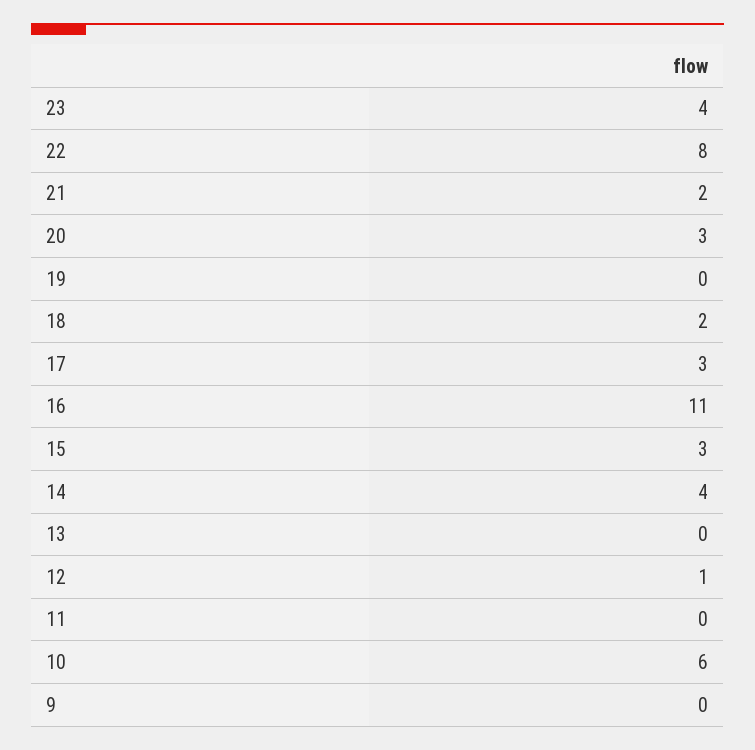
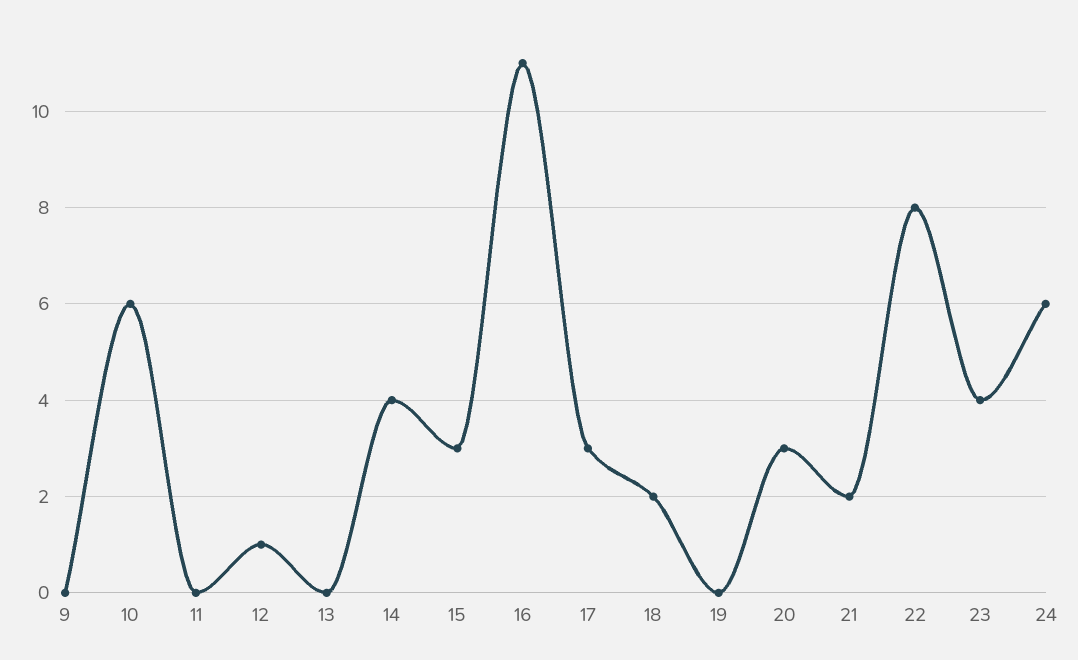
  {
    "23": 4,
    "22": 8,
    "21": 2,
    "20": 3,
    "19": 0,
    "18": 2,
    "17": 3,
    "16": 11,
    "15": 3,
    "14": 4,
    "13": 0,
    "12": 1,
    "11": 0,
    "10": 6,
-   "9": 0
+   "9": 0,
+   "24": 6
  }

